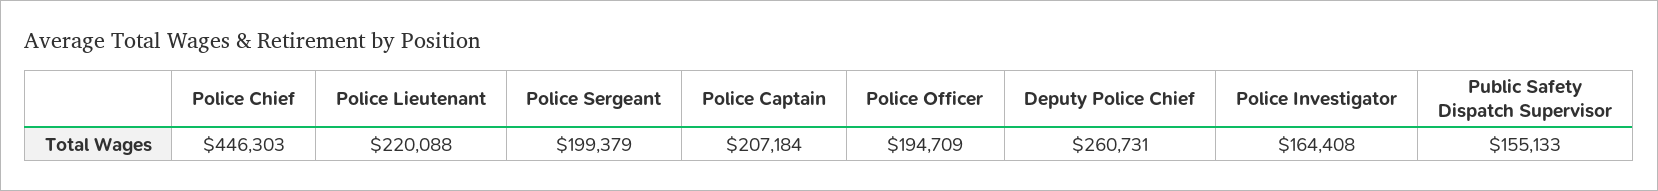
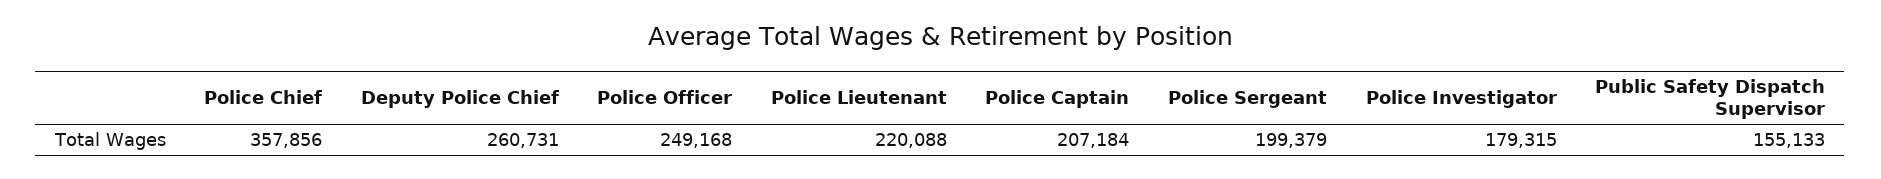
  {
-   "Police Chief": 446303,
+   "Police Chief": 357856,
    "Police Lieutenant": 220088,
    "Police Sergeant": 199379,
    "Police Captain": 207184,
-   "Police Officer": 194709,
+   "Police Officer": 249168,
    "Deputy Police Chief": 260731,
-   "Police Investigator": 164408,
+   "Police Investigator": 179315,
    "Public Safety Dispatch Supervisor": 155133
  }

